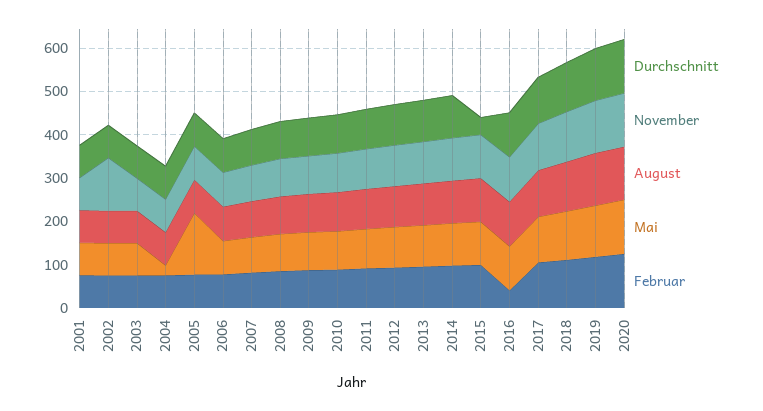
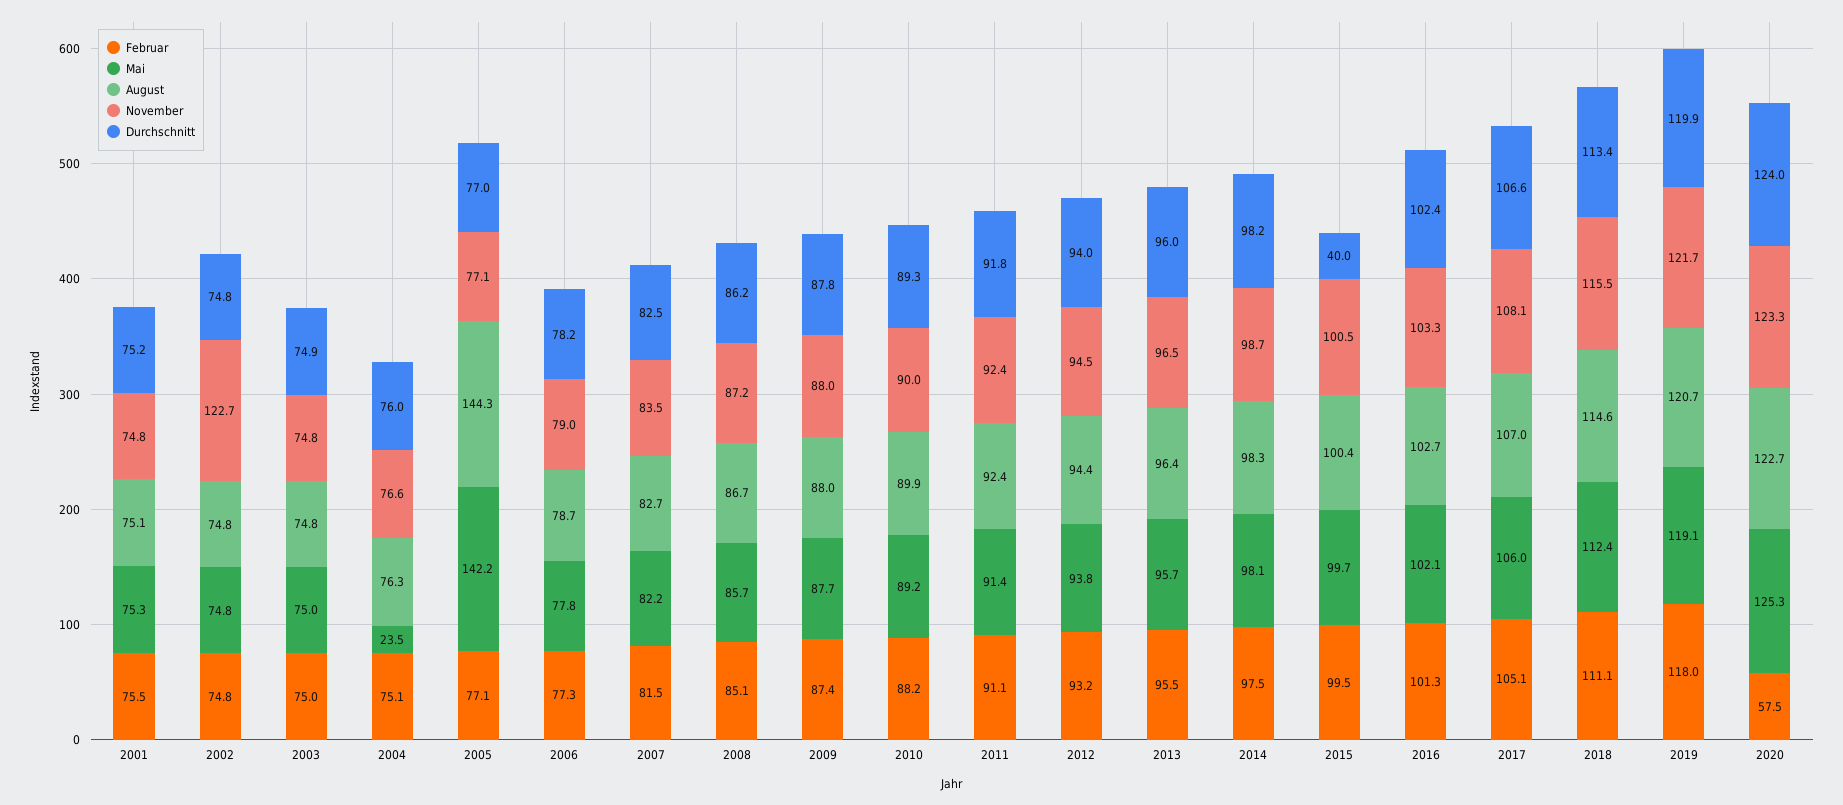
  {
    "Durchschnitt": {
      "2001": 75.2,
      "2002": 74.8,
      "2003": 74.9,
      "2004": 76,
      "2005": 77,
      "2006": 78.2,
      "2007": 82.5,
      "2008": 86.2,
      "2009": 87.8,
      "2010": 89.3,
      "2011": 91.8,
      "2012": 94,
      "2013": 96,
      "2014": 98.2,
      "2015": 40,
      "2016": 102.4,
      "2017": 106.6,
      "2018": 113.4,
      "2019": 119.9,
      "2020": 124
    },
    "November": {
      "2001": 74.8,
      "2002": 122.7,
      "2003": 74.8,
      "2004": 76.6,
      "2005": 77.1,
      "2006": 79,
      "2007": 83.5,
      "2008": 87.2,
      "2009": 88,
      "2010": 90,
      "2011": 92.4,
      "2012": 94.5,
      "2013": 96.5,
      "2014": 98.7,
      "2015": 100.5,
      "2016": 103.3,
      "2017": 108.1,
      "2018": 115.5,
      "2019": 121.7,
      "2020": 123.3
    },
    "August": {
      "2001": 75.1,
      "2002": 74.8,
      "2003": 74.8,
      "2004": 76.3,
-     "2005": 80,
+     "2005": 144.3,
      "2006": 78.7,
      "2007": 82.7,
      "2008": 86.7,
      "2009": 88,
      "2010": 89.9,
      "2011": 92.4,
      "2012": 94.4,
      "2013": 96.4,
      "2014": 98.3,
      "2015": 100.4,
      "2016": 102.7,
      "2017": 107,
      "2018": 114.6,
      "2019": 120.7,
      "2020": 122.7
    },
    "Mai": {
      "2001": 75.3,
      "2002": 74.8,
      "2003": 75,
      "2004": 23.5,
      "2005": 142.2,
      "2006": 77.8,
      "2007": 82.2,
      "2008": 85.7,
      "2009": 87.7,
      "2010": 89.2,
      "2011": 91.4,
      "2012": 93.8,
      "2013": 95.7,
      "2014": 98.1,
      "2015": 99.7,
      "2016": 102.1,
      "2017": 106,
      "2018": 112.4,
      "2019": 119.1,
      "2020": 125.3
    },
    "Februar": {
      "2001": 75.5,
      "2002": 74.8,
      "2003": 75,
      "2004": 75.1,
      "2005": 77.1,
      "2006": 77.3,
      "2007": 81.5,
      "2008": 85.1,
      "2009": 87.4,
      "2010": 88.2,
      "2011": 91.1,
      "2012": 93.2,
      "2013": 95.5,
      "2014": 97.5,
      "2015": 99.5,
-     "2016": 40,
+     "2016": 101.3,
      "2017": 105.1,
      "2018": 111.1,
      "2019": 118,
-     "2020": 120
+     "2020": 57.5
    }
  }

